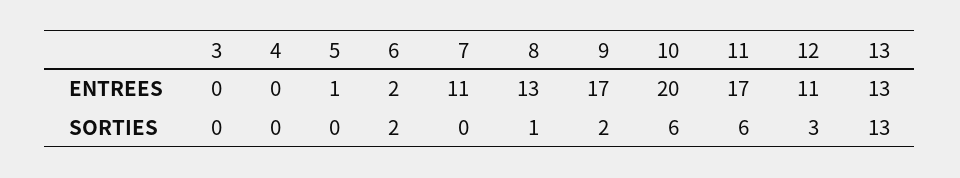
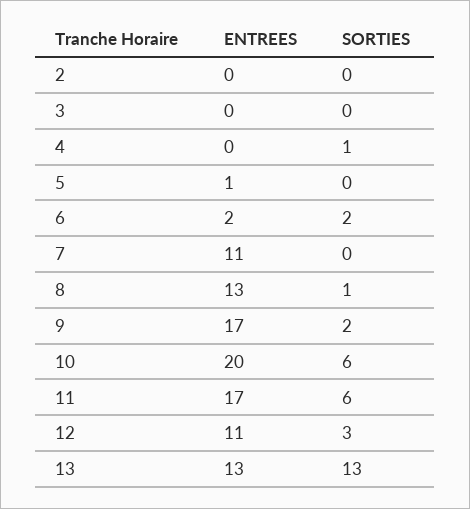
  {
    "3": {
      "ENTREES": 0,
      "SORTIES": 0
    },
    "4": {
      "ENTREES": 0,
-     "SORTIES": 0
+     "SORTIES": 1
    },
    "5": {
      "ENTREES": 1,
      "SORTIES": 0
    },
    "6": {
      "ENTREES": 2,
      "SORTIES": 2
    },
    "7": {
      "ENTREES": 11,
      "SORTIES": 0
    },
    "8": {
      "ENTREES": 13,
      "SORTIES": 1
    },
    "9": {
      "ENTREES": 17,
      "SORTIES": 2
    },
    "10": {
      "ENTREES": 20,
      "SORTIES": 6
    },
    "11": {
      "ENTREES": 17,
      "SORTIES": 6
    },
    "12": {
      "ENTREES": 11,
      "SORTIES": 3
    },
    "13": {
      "ENTREES": 13,
      "SORTIES": 13
-   }
+   },
+   "2": {
+     "ENTREES": 0,
+     "SORTIES": 0
+   }
  }

